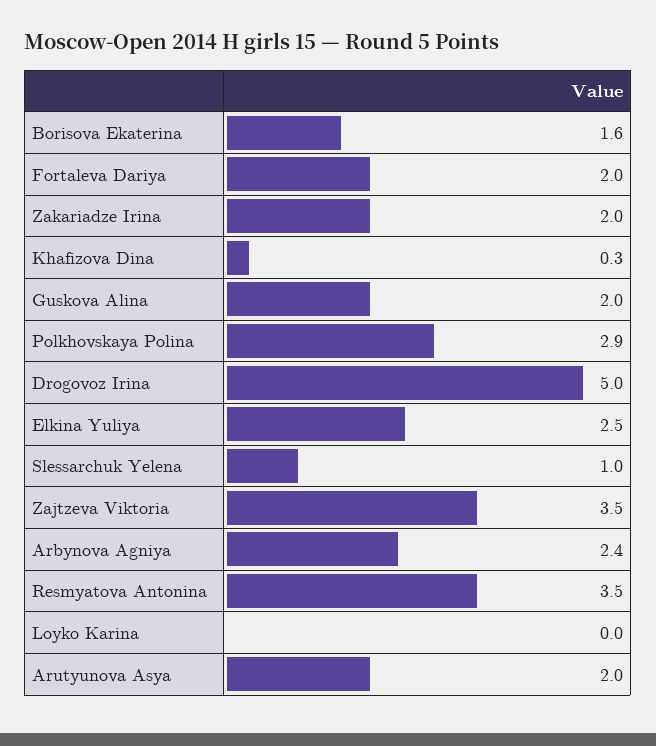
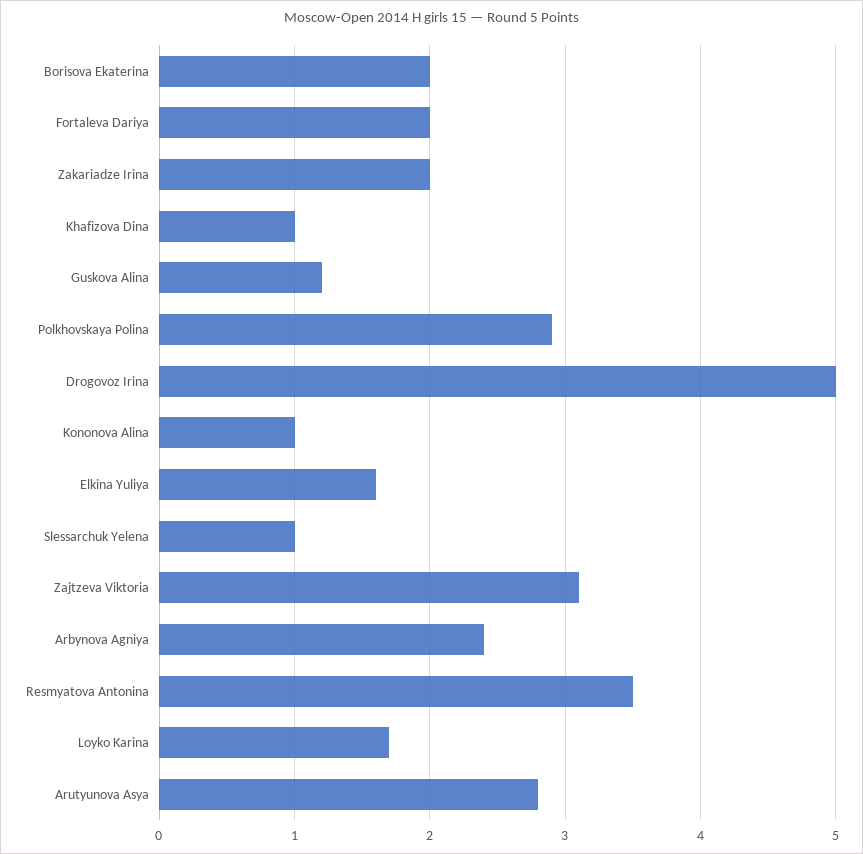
  {
-   "Borisova Ekaterina": 1.6,
+   "Borisova Ekaterina": 2,
    "Fortaleva Dariya": 2,
    "Zakariadze Irina": 2,
-   "Khafizova Dina": 0.3,
+   "Khafizova Dina": 1,
-   "Guskova Alina": 2,
+   "Guskova Alina": 1.2,
    "Polkhovskaya Polina": 2.9,
    "Drogovoz Irina": 5,
-   "Elkina Yuliya": 2.5,
+   "Elkina Yuliya": 1.6,
    "Slessarchuk Yelena": 1,
-   "Zajtzeva Viktoria": 3.5,
+   "Zajtzeva Viktoria": 3.1,
    "Arbynova Agniya": 2.4,
    "Resmyatova Antonina": 3.5,
-   "Loyko Karina": 0,
+   "Loyko Karina": 1.7,
-   "Arutyunova Asya": 2
+   "Arutyunova Asya": 2.8,
+   "Kononova Alina": 1
  }

